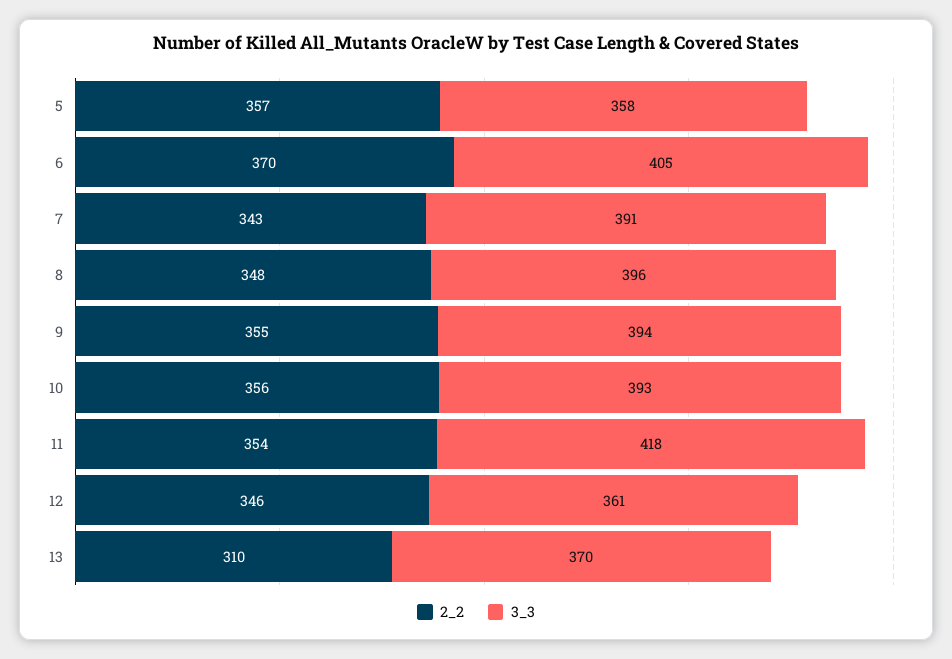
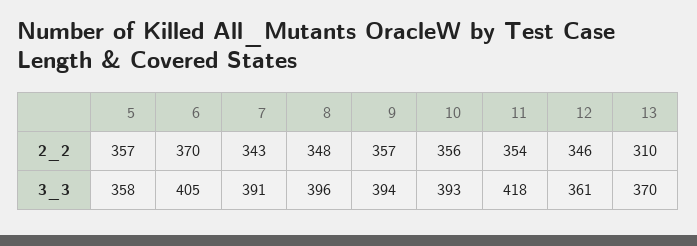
  {
    "2_2": {
      "5": 357,
      "6": 370,
      "7": 343,
      "8": 348,
-     "9": 355,
+     "9": 357,
      "10": 356,
      "11": 354,
      "12": 346,
      "13": 310
    },
    "3_3": {
      "5": 358,
      "6": 405,
      "7": 391,
      "8": 396,
      "9": 394,
      "10": 393,
      "11": 418,
      "12": 361,
      "13": 370
    }
  }

